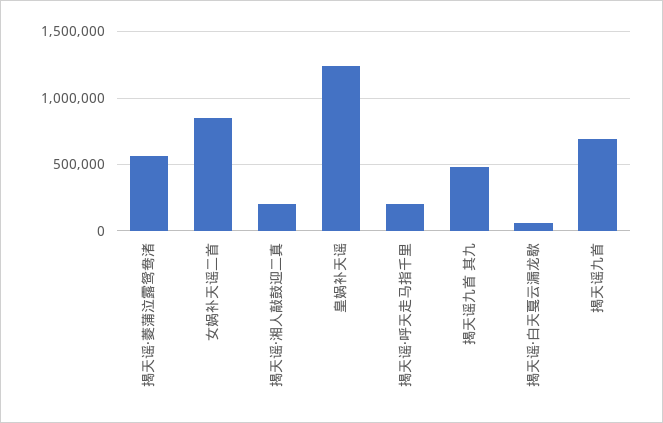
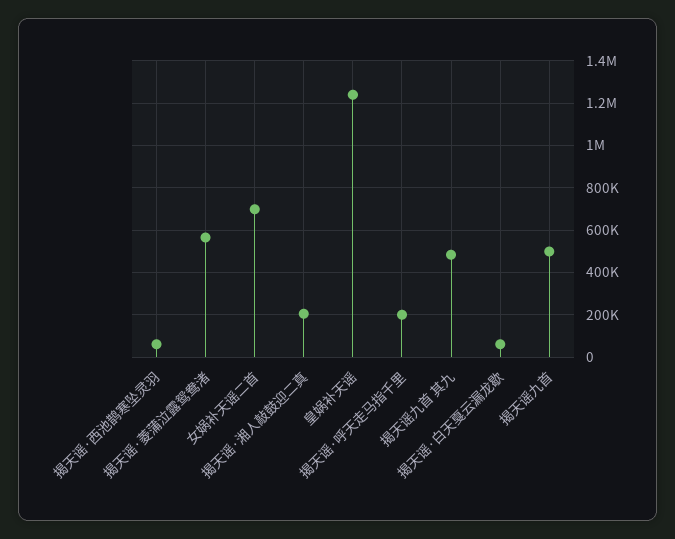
  {
    "揭天谣·菱蒲泣露鸳鸯渚": 550000,
-   "女娲补天谣二首": 850000,
+   "女娲补天谣二首": 700000,
    "揭天谣·湘人敲鼓迎二真": 200000,
    "皇娲补天谣": 1250000,
    "揭天谣·呼天走马指千里": 200000,
    "揭天谣九首 其九": 500000,
    "揭天谣·白天戛云漏龙歇": 50000,
-   "揭天谣九首": 700000
+   "揭天谣九首": 500000,
+   "揭天谣·西池鹊寒坠灵羽": 50000
  }

